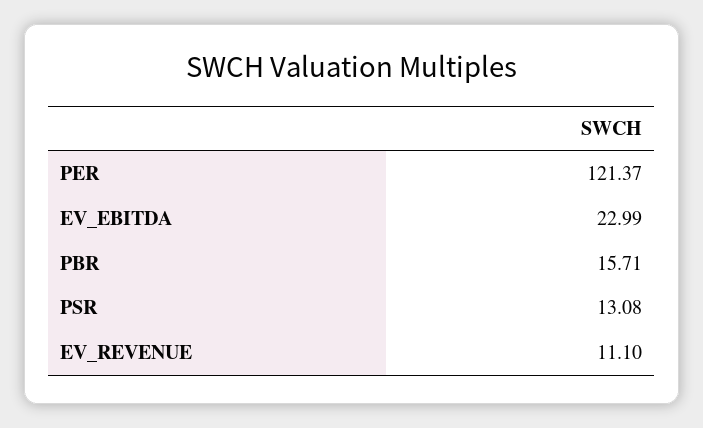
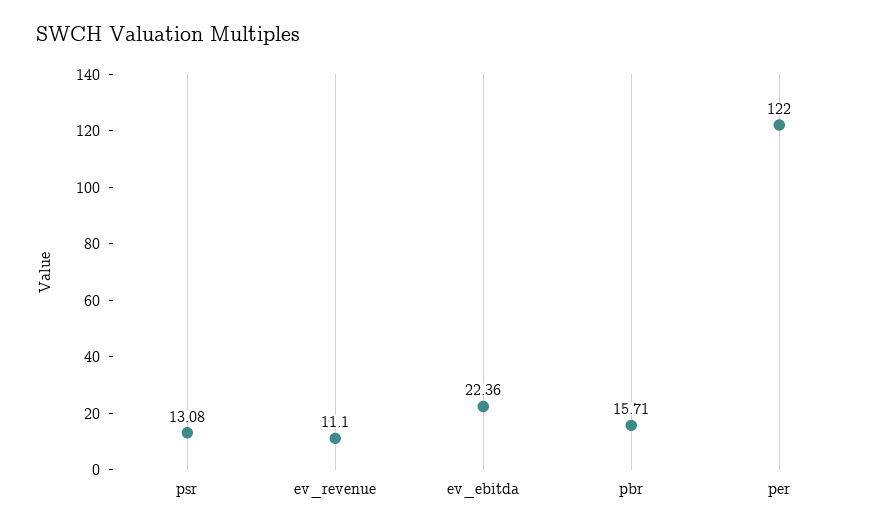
  {
-   "PER": 121.37,
+   "PER": 122,
-   "EV_EBITDA": 22.99,
+   "EV_EBITDA": 22.36,
    "PBR": 15.71,
    "PSR": 13.08,
    "EV_REVENUE": 11.1
  }

